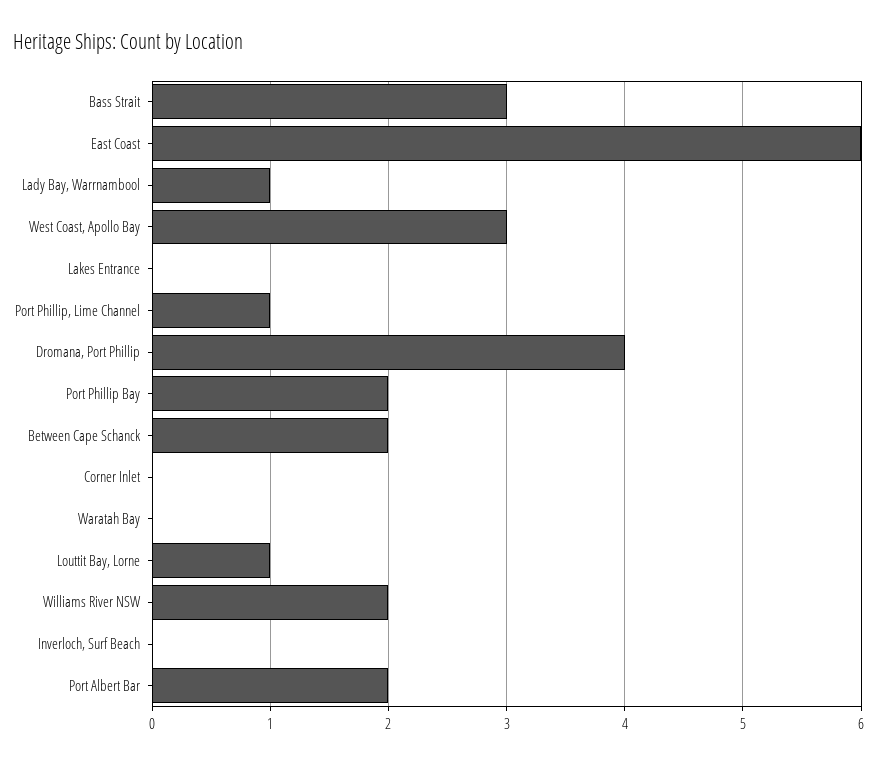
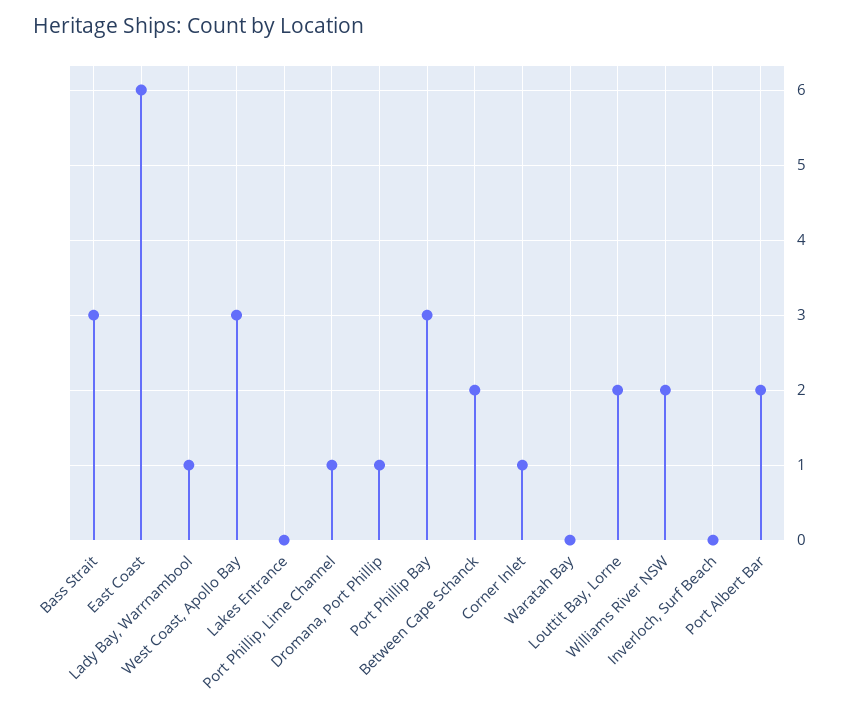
  {
    "Bass Strait": 3,
    "East Coast": 6,
    "Lady Bay, Warrnambool": 1,
    "West Coast, Apollo Bay": 3,
    "Lakes Entrance": 0,
    "Port Phillip, Lime Channel": 1,
-   "Dromana, Port Phillip": 4,
+   "Dromana, Port Phillip": 1,
-   "Port Phillip Bay": 2,
+   "Port Phillip Bay": 3,
    "Between Cape Schanck": 2,
-   "Corner Inlet": 0,
+   "Corner Inlet": 1,
    "Waratah Bay": 0,
-   "Louttit Bay, Lorne": 1,
+   "Louttit Bay, Lorne": 2,
    "Williams River NSW": 2,
    "Inverloch, Surf Beach": 0,
    "Port Albert Bar": 2
  }

